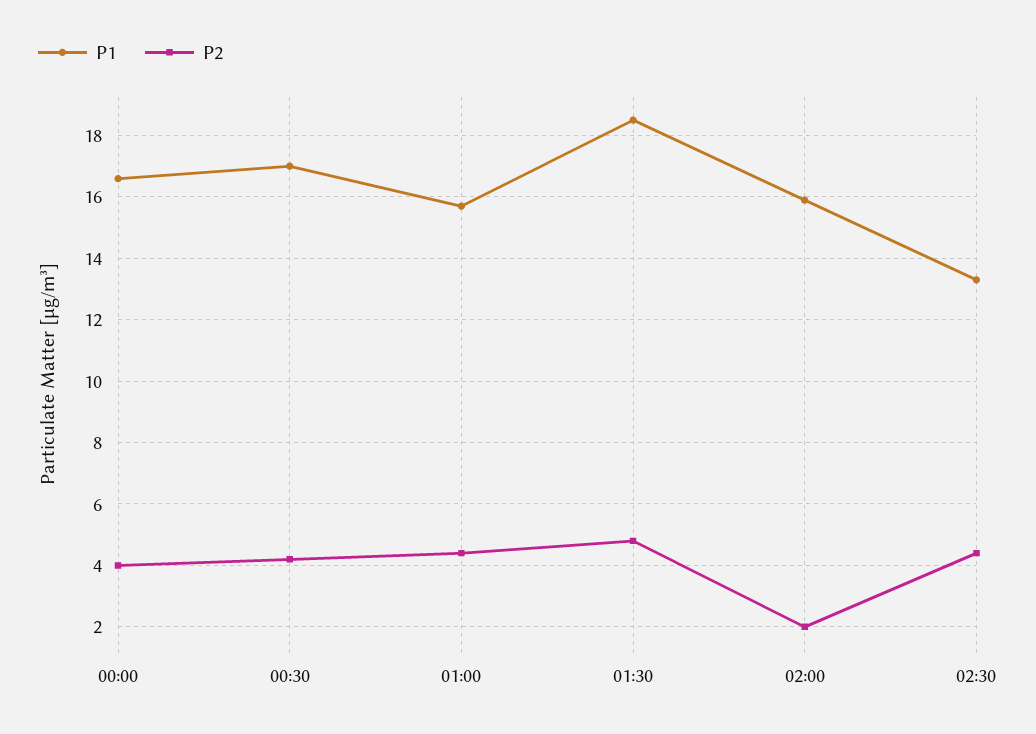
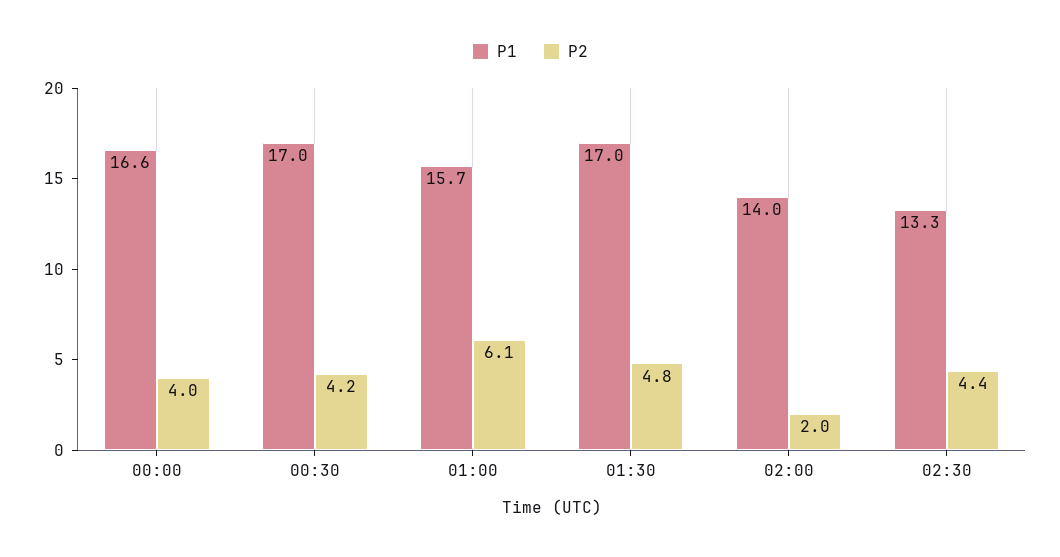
  {
    "P1": {
      "00:00": 16.6,
      "00:30": 17,
      "01:00": 15.7,
-     "01:30": 18.5,
+     "01:30": 17,
-     "02:00": 16,
+     "02:00": 14,
      "02:30": 13.3
    },
    "P2": {
      "00:00": 4,
      "00:30": 4.2,
-     "01:00": 4.5,
+     "01:00": 6.1,
      "01:30": 4.8,
      "02:00": 2,
      "02:30": 4.4
    }
  }

